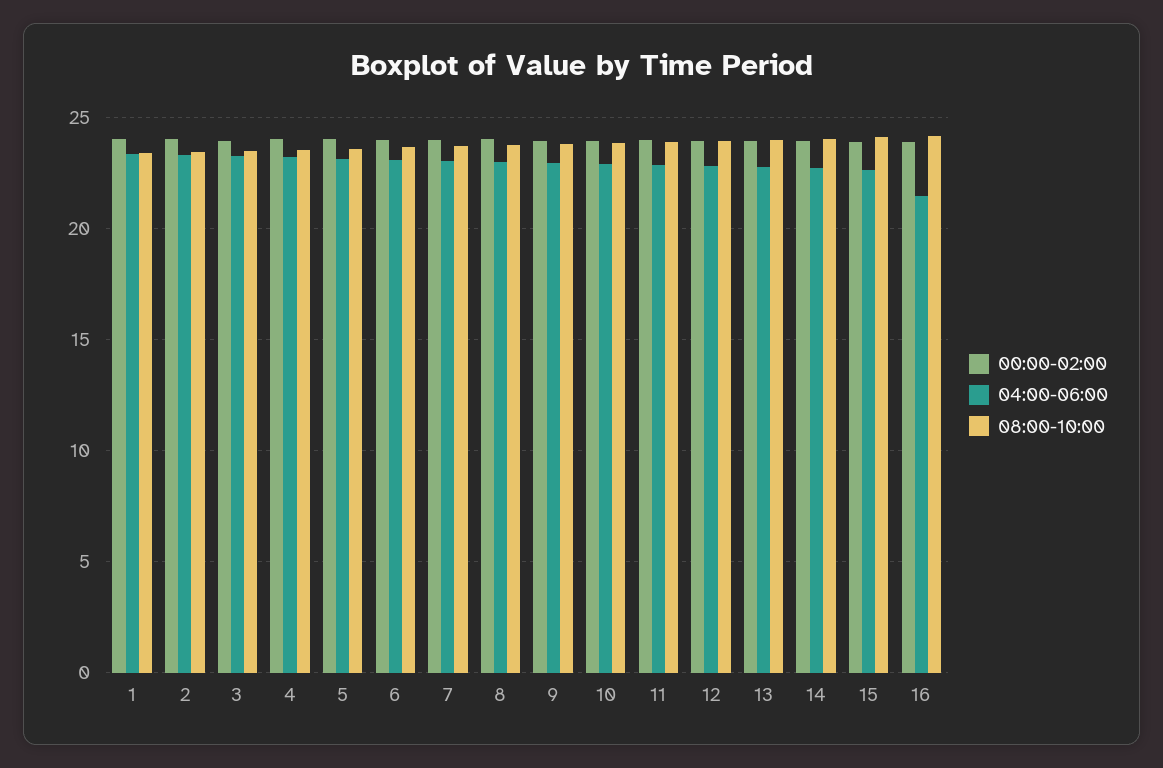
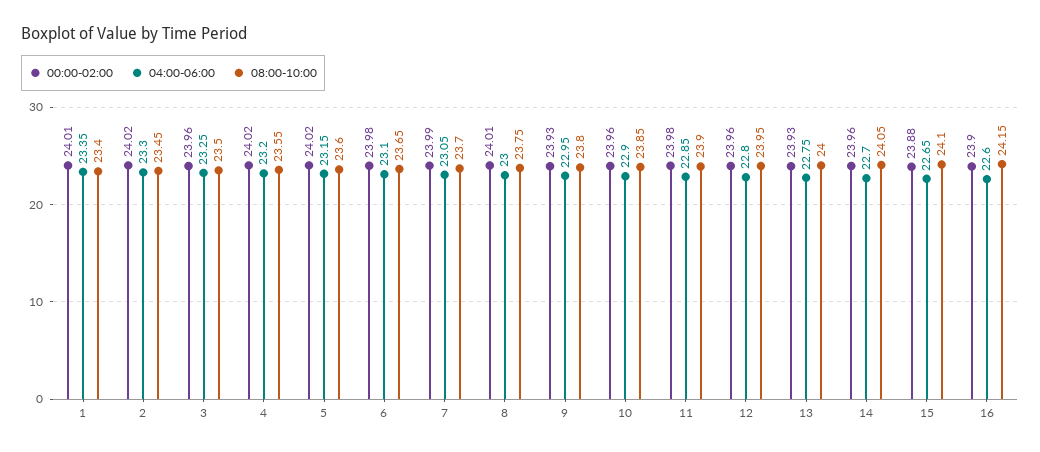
  {
    "00:00-02:00": {
      "1": 24.01,
      "2": 24.02,
      "3": 23.96,
      "4": 24.02,
      "5": 24.02,
      "6": 23.98,
      "7": 23.99,
      "8": 24.01,
      "9": 23.93,
      "10": 23.96,
      "11": 23.98,
      "12": 23.96,
      "13": 23.93,
      "14": 23.96,
      "15": 23.88,
      "16": 23.9
    },
    "04:00-06:00": {
      "1": 23.35,
      "2": 23.3,
      "3": 23.25,
      "4": 23.2,
      "5": 23.15,
      "6": 23.1,
      "7": 23.05,
      "8": 23,
      "9": 22.95,
      "10": 22.9,
      "11": 22.85,
      "12": 22.8,
      "13": 22.75,
      "14": 22.7,
      "15": 22.65,
-     "16": 21.5
+     "16": 22.6
    },
    "08:00-10:00": {
      "1": 23.4,
      "2": 23.45,
      "3": 23.5,
      "4": 23.55,
      "5": 23.6,
      "6": 23.65,
      "7": 23.7,
      "8": 23.75,
      "9": 23.8,
      "10": 23.85,
      "11": 23.9,
      "12": 23.95,
      "13": 24,
      "14": 24.05,
      "15": 24.1,
      "16": 24.15
    }
  }

